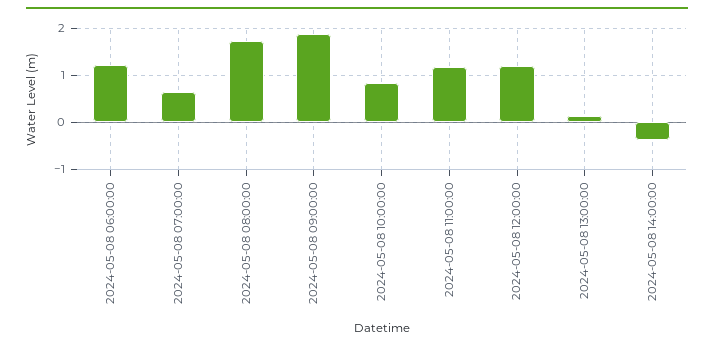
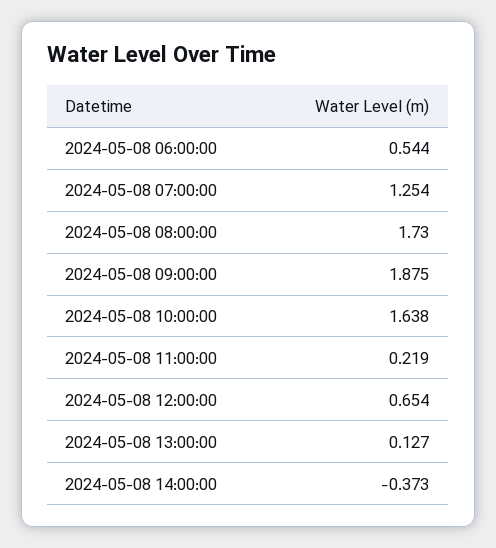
  {
-   "2024-05-08 06:00:00": 1.2,
+   "2024-05-08 06:00:00": 0.544,
-   "2024-05-08 07:00:00": 0.6,
+   "2024-05-08 07:00:00": 1.254,
    "2024-05-08 08:00:00": 1.73,
    "2024-05-08 09:00:00": 1.875,
-   "2024-05-08 10:00:00": 0.8,
+   "2024-05-08 10:00:00": 1.638,
-   "2024-05-08 11:00:00": 1.2,
+   "2024-05-08 11:00:00": 0.219,
-   "2024-05-08 12:00:00": 1.2,
+   "2024-05-08 12:00:00": 0.654,
    "2024-05-08 13:00:00": 0.127,
    "2024-05-08 14:00:00": -0.373
  }

